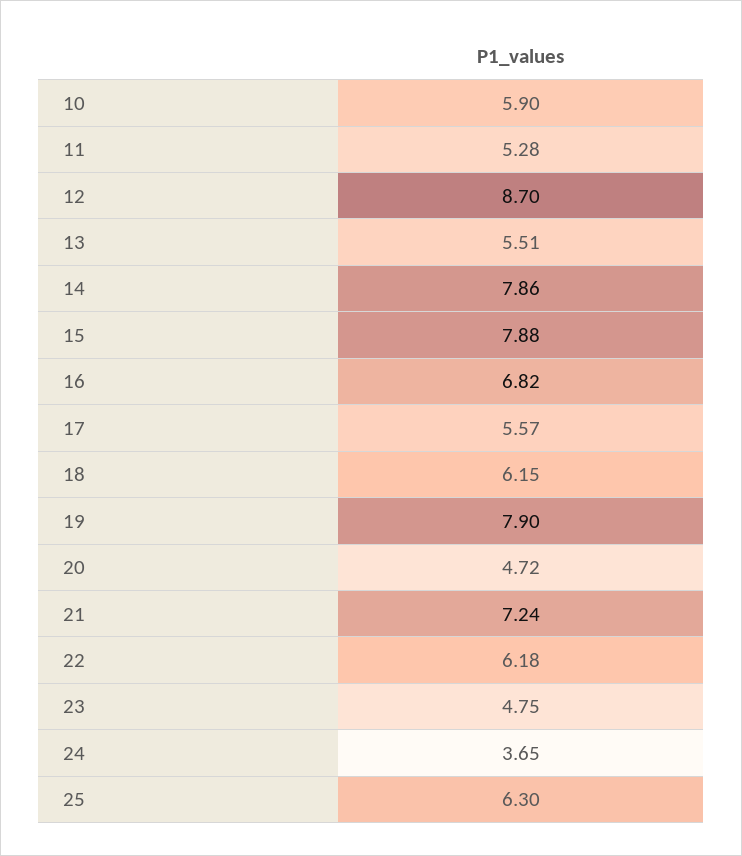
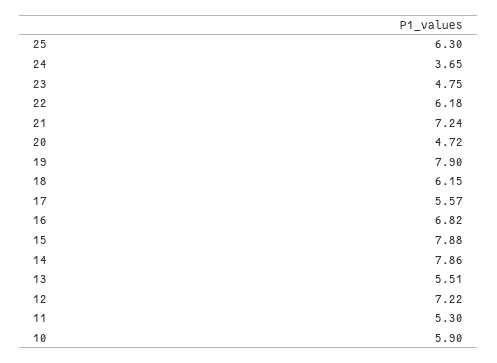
  {
    "10": 5.9,
-   "11": 5.28,
+   "11": 5.3,
-   "12": 8.7,
+   "12": 7.22,
    "13": 5.51,
    "14": 7.86,
    "15": 7.88,
    "16": 6.82,
    "17": 5.57,
    "18": 6.15,
    "19": 7.9,
    "20": 4.72,
    "21": 7.24,
    "22": 6.18,
    "23": 4.75,
    "24": 3.65,
    "25": 6.3
  }

